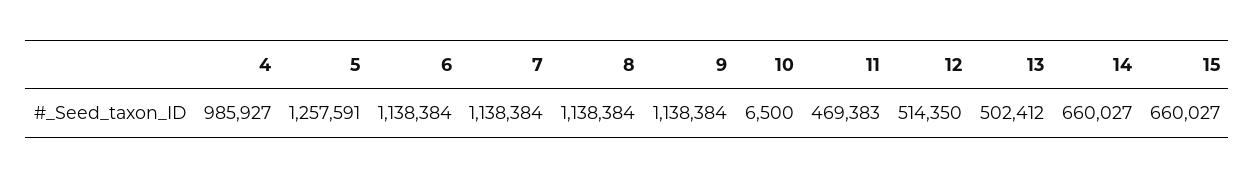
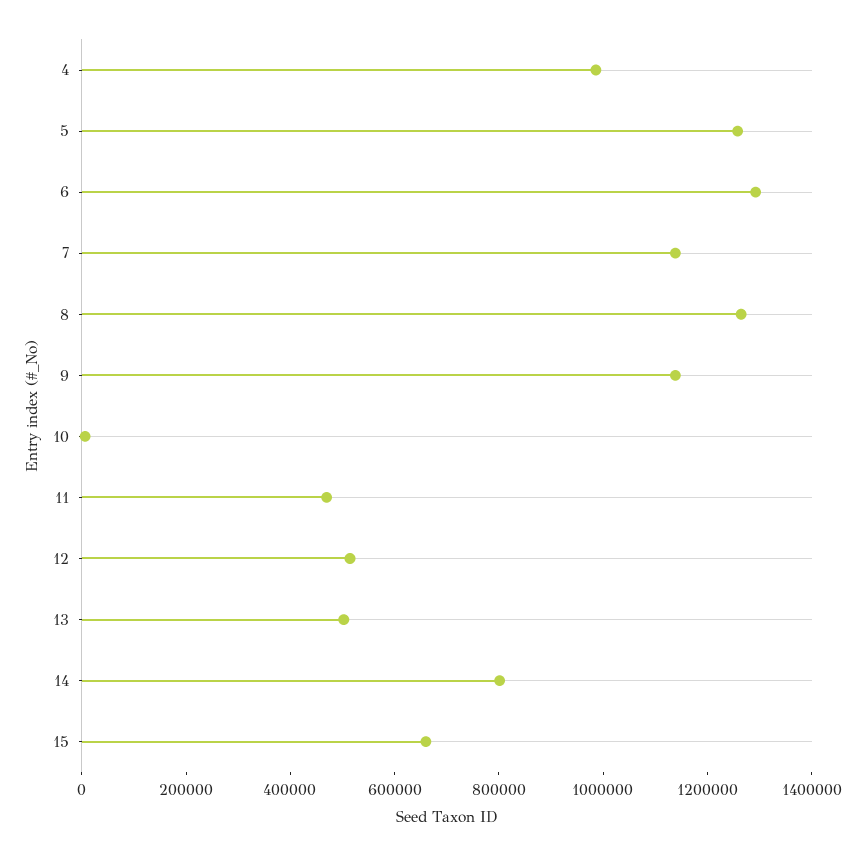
  {
    "4": 985927,
    "5": 1257591,
-   "6": 1138384,
+   "6": 1300000,
    "7": 1138384,
-   "8": 1138384,
+   "8": 1250000,
    "9": 1138384,
    "10": 6500,
    "11": 469383,
    "12": 514350,
    "13": 502412,
-   "14": 660027,
+   "14": 800000,
    "15": 660027
  }

